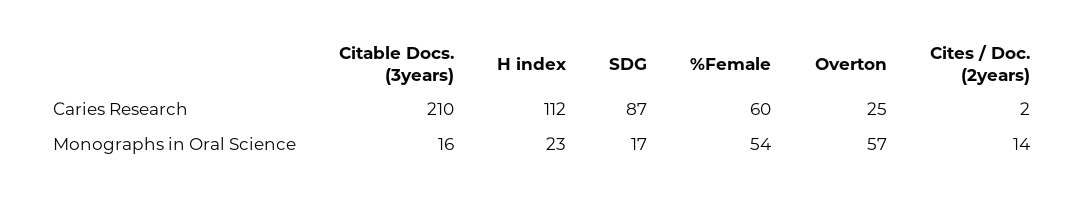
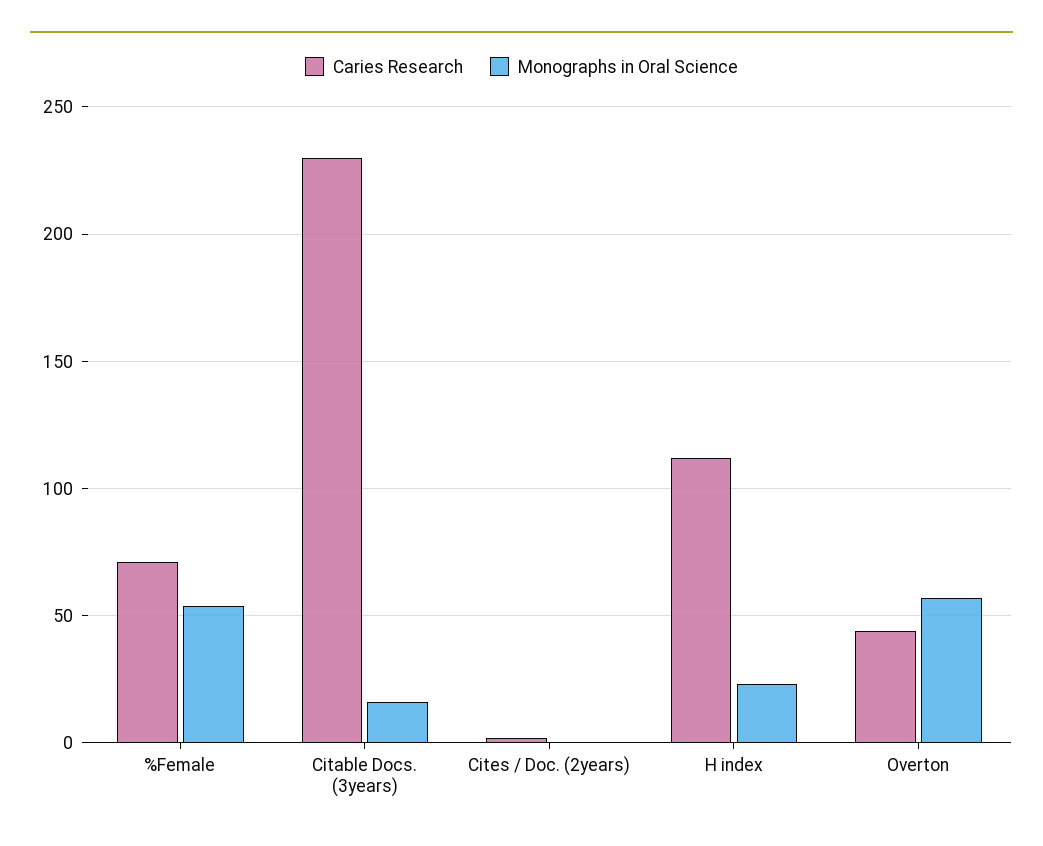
  {
    "Caries Research": {
-     "Citable Docs. (3years)": 210,
+     "Citable Docs. (3years)": 230,
      "H index": 112,
-     "SDG": 87,
-     "%Female": 60,
+     "%Female": 70,
-     "Overton": 25,
+     "Overton": 45,
      "Cites / Doc. (2years)": 2
    },
    "Monographs in Oral Science": {
      "Citable Docs. (3years)": 16,
      "H index": 23,
-     "SDG": 17,
      "%Female": 54,
      "Overton": 57,
-     "Cites / Doc. (2years)": 14
+     "Cites / Doc. (2years)": 0
    }
  }

